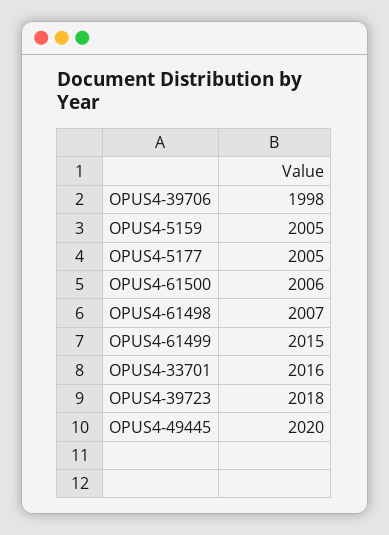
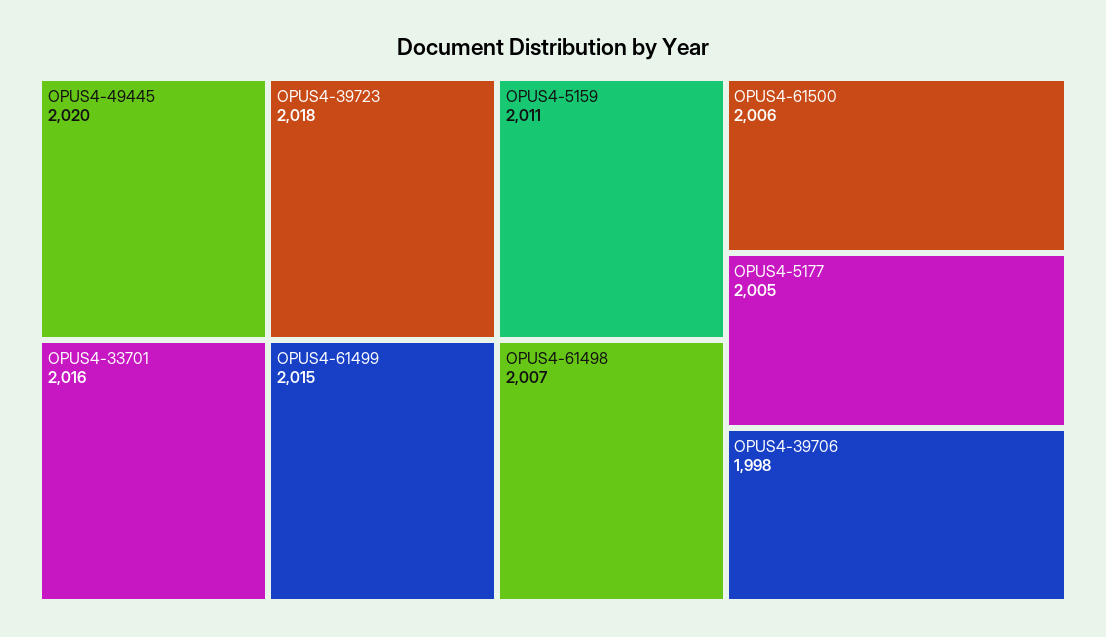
  {
    "OPUS4-39706": 1998,
-   "OPUS4-5159": 2005,
+   "OPUS4-5159": 2011,
    "OPUS4-5177": 2005,
    "OPUS4-61500": 2006,
    "OPUS4-61498": 2007,
    "OPUS4-61499": 2015,
    "OPUS4-33701": 2016,
    "OPUS4-39723": 2018,
    "OPUS4-49445": 2020
  }

